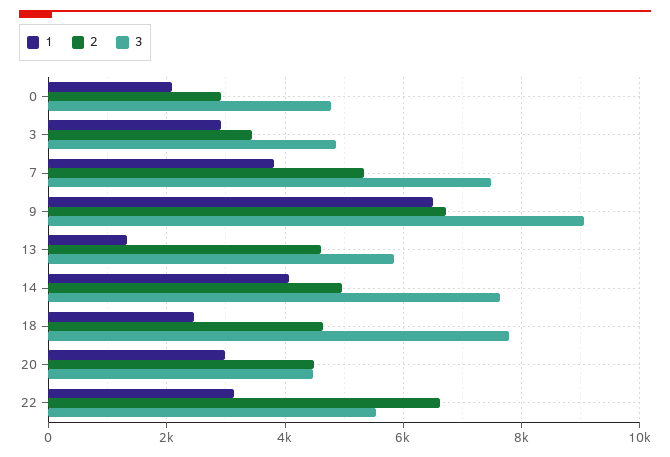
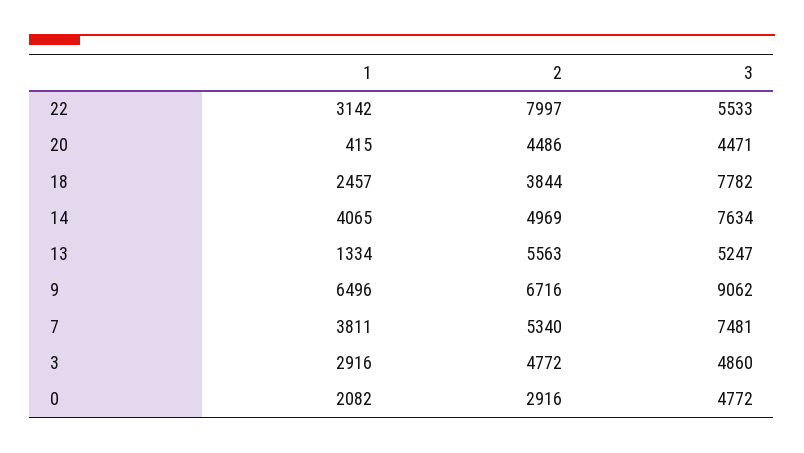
  {
    "1": {
      "0": 2082,
      "3": 2916,
      "7": 3811,
      "9": 6496,
      "13": 1334,
      "14": 4065,
      "18": 2457,
-     "20": 3000,
+     "20": 415,
      "22": 3142
    },
    "2": {
      "0": 2916,
-     "3": 3400,
+     "3": 4772,
      "7": 5340,
      "9": 6716,
-     "13": 4600,
+     "13": 5563,
      "14": 4969,
-     "18": 4600,
+     "18": 3844,
      "20": 4486,
-     "22": 6600
+     "22": 7997
    },
    "3": {
      "0": 4772,
      "3": 4860,
      "7": 7481,
      "9": 9062,
-     "13": 5800,
+     "13": 5247,
      "14": 7634,
      "18": 7782,
      "20": 4471,
      "22": 5533
    }
  }

